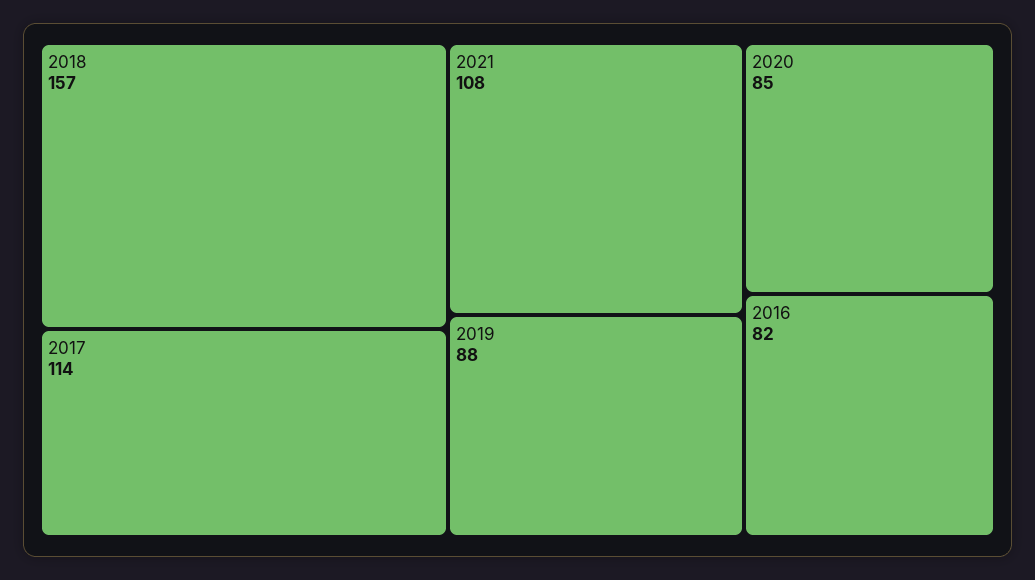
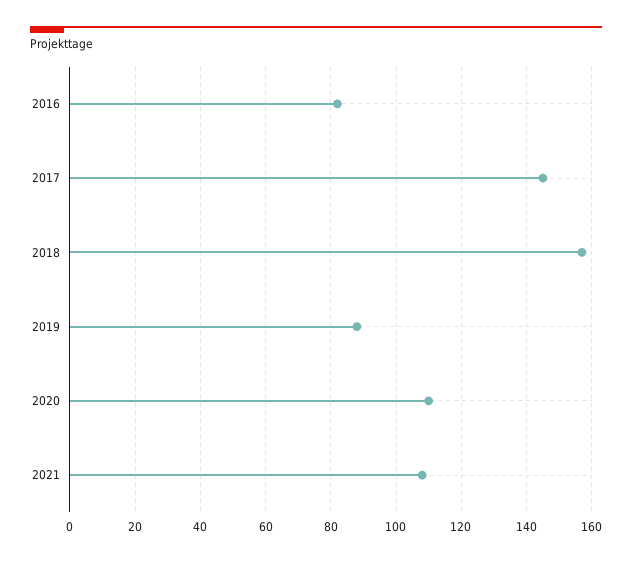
  {
    "2018": 157,
-   "2017": 114,
+   "2017": 145,
    "2021": 108,
    "2019": 88,
-   "2020": 85,
+   "2020": 110,
    "2016": 82
  }

